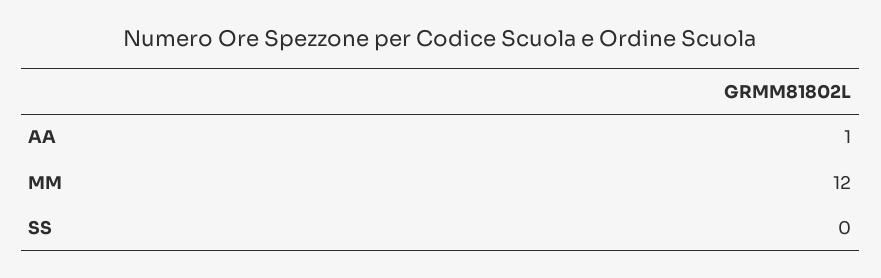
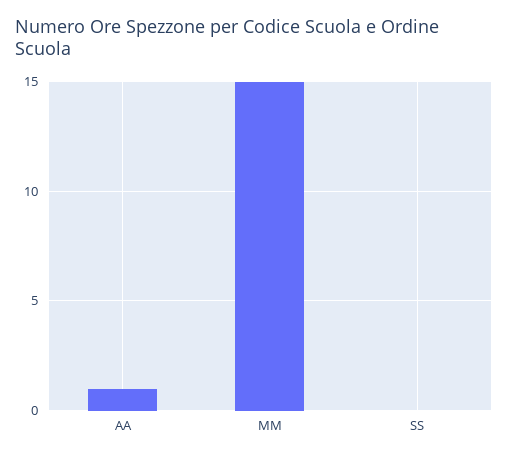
  {
    "AA": 1,
-   "MM": 12,
+   "MM": 15,
    "SS": 0
  }

